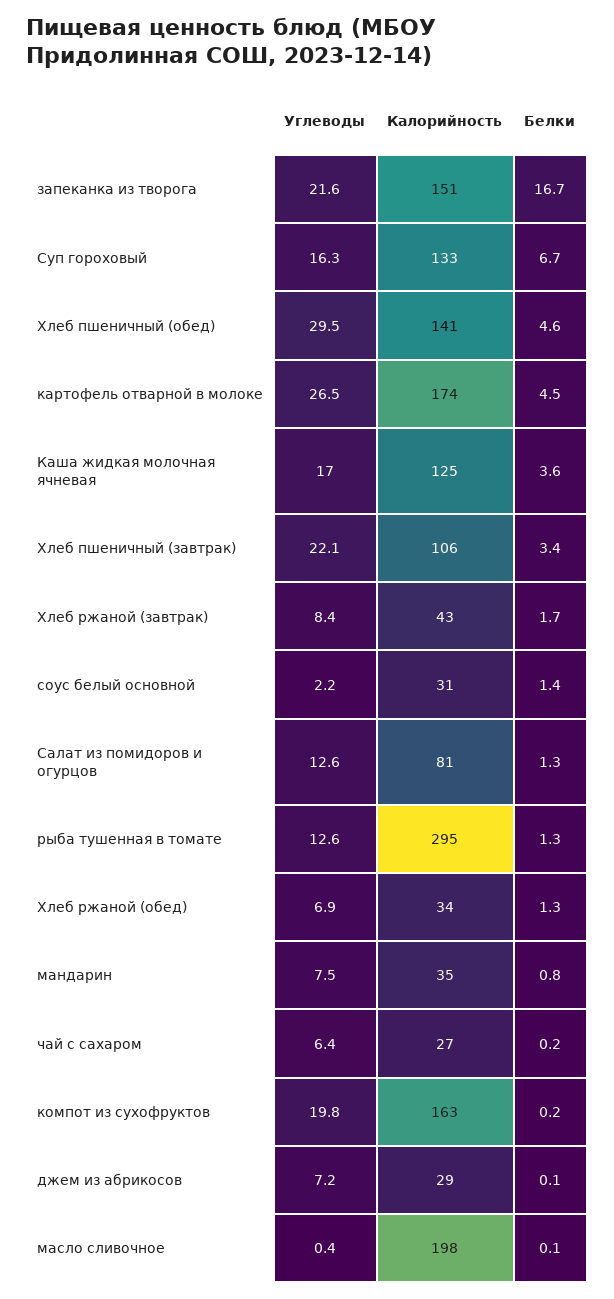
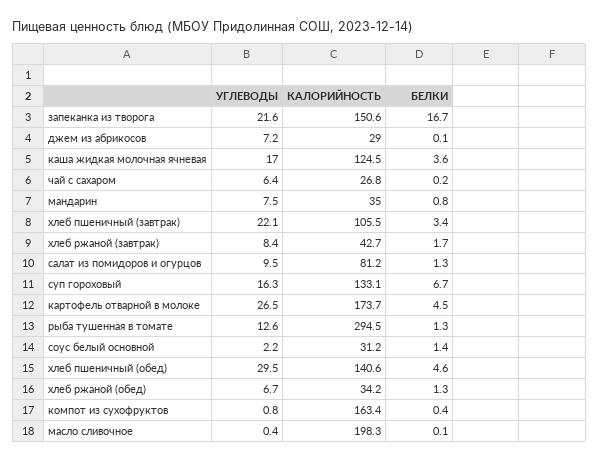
  {
    "Углеводы": {
      "запеканка из творога": 21.6,
      "Суп гороховый": 16.3,
      "Хлеб пшеничный (обед)": 29.5,
      "картофель отварной в молоке": 26.5,
      "Каша жидкая молочная ячневая": 17,
      "Хлеб пшеничный (завтрак)": 22.1,
      "Хлеб ржаной (завтрак)": 8.4,
      "соус белый основной": 2.2,
-     "Салат из помидоров и огурцов": 12.6,
+     "Салат из помидоров и огурцов": 9.5,
      "рыба тушенная в томате": 12.6,
-     "Хлеб ржаной (обед)": 6.9,
+     "Хлеб ржаной (обед)": 6.7,
      "мандарин": 7.5,
      "чай с сахаром": 6.4,
-     "компот из сухофруктов": 19.8,
+     "компот из сухофруктов": 0.8,
      "джем из абрикосов": 7.2,
      "масло сливочное": 0.4
    },
    "Калорийность": {
      "запеканка из творога": 150.6,
      "Суп гороховый": 133.1,
      "Хлеб пшеничный (обед)": 140.6,
      "картофель отварной в молоке": 173.7,
      "Каша жидкая молочная ячневая": 124.5,
      "Хлеб пшеничный (завтрак)": 105.5,
      "Хлеб ржаной (завтрак)": 42.7,
      "соус белый основной": 31.2,
      "Салат из помидоров и огурцов": 81.2,
      "рыба тушенная в томате": 294.5,
      "Хлеб ржаной (обед)": 34.2,
      "мандарин": 35,
      "чай с сахаром": 26.8,
      "компот из сухофруктов": 163.4,
      "джем из абрикосов": 29,
      "масло сливочное": 198.3
    },
    "Белки": {
      "запеканка из творога": 16.7,
      "Суп гороховый": 6.7,
      "Хлеб пшеничный (обед)": 4.6,
      "картофель отварной в молоке": 4.5,
      "Каша жидкая молочная ячневая": 3.6,
      "Хлеб пшеничный (завтрак)": 3.4,
      "Хлеб ржаной (завтрак)": 1.7,
      "соус белый основной": 1.4,
      "Салат из помидоров и огурцов": 1.3,
      "рыба тушенная в томате": 1.3,
      "Хлеб ржаной (обед)": 1.3,
      "мандарин": 0.8,
      "чай с сахаром": 0.2,
-     "компот из сухофруктов": 0.2,
+     "компот из сухофруктов": 0.4,
      "джем из абрикосов": 0.1,
      "масло сливочное": 0.1
    }
  }

